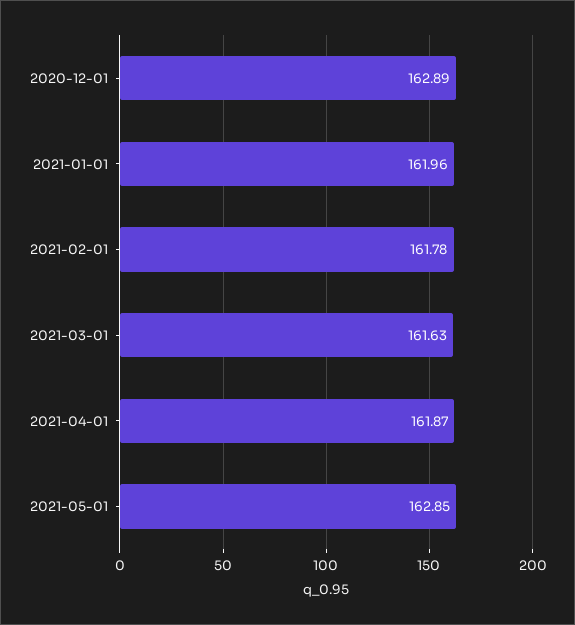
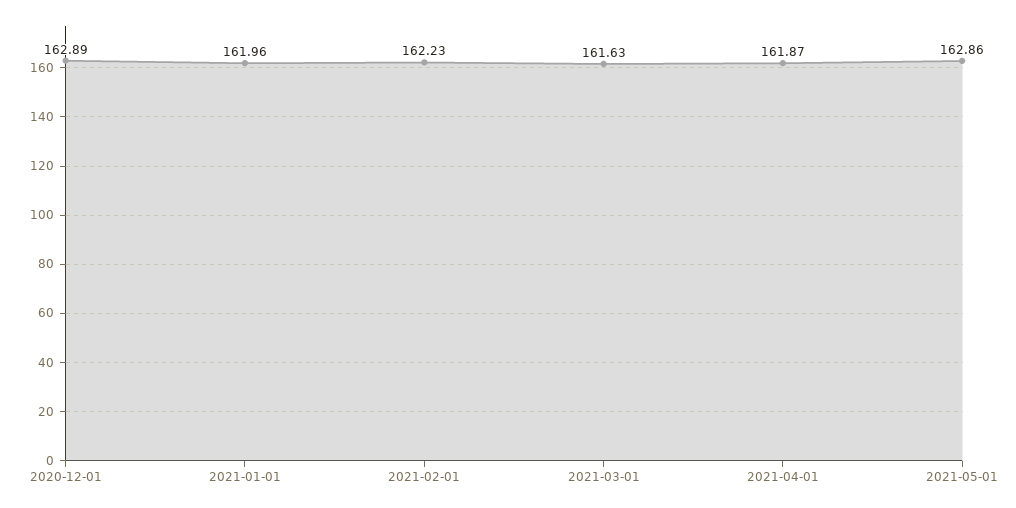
  {
    "2020-12-01": 162.89,
    "2021-01-01": 161.96,
-   "2021-02-01": 161.78,
+   "2021-02-01": 162.23,
    "2021-03-01": 161.63,
    "2021-04-01": 161.87,
-   "2021-05-01": 162.85
+   "2021-05-01": 162.86
  }

